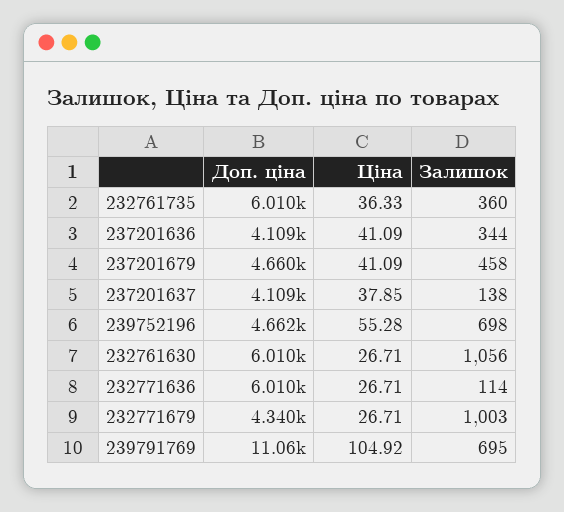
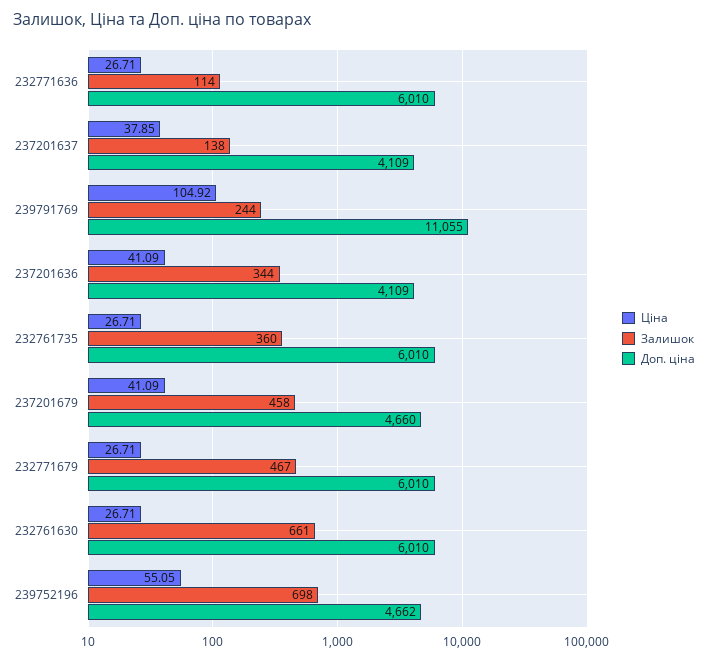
  {
    "Доп. ціна": {
      "232761735": 6010,
      "237201636": 4109,
      "237201679": 4660,
      "237201637": 4109,
      "239752196": 4662,
      "232761630": 6010,
      "232771636": 6010,
-     "232771679": 4340,
+     "232771679": 6010,
      "239791769": 11055
    },
    "Ціна": {
-     "232761735": 36.33,
+     "232761735": 26.71,
      "237201636": 41.09,
      "237201679": 41.09,
      "237201637": 37.85,
-     "239752196": 55.28,
+     "239752196": 55.05,
      "232761630": 26.71,
      "232771636": 26.71,
      "232771679": 26.71,
      "239791769": 104.92
    },
    "Залишок": {
      "232761735": 360,
      "237201636": 344,
      "237201679": 458,
      "237201637": 138,
      "239752196": 698,
-     "232761630": 1056,
+     "232761630": 661,
      "232771636": 114,
-     "232771679": 1003,
+     "232771679": 467,
-     "239791769": 695
+     "239791769": 244
    }
  }

